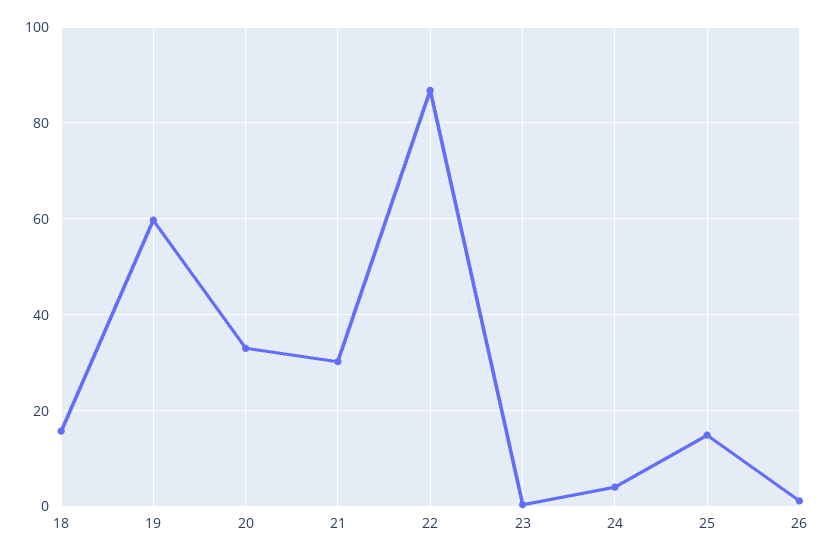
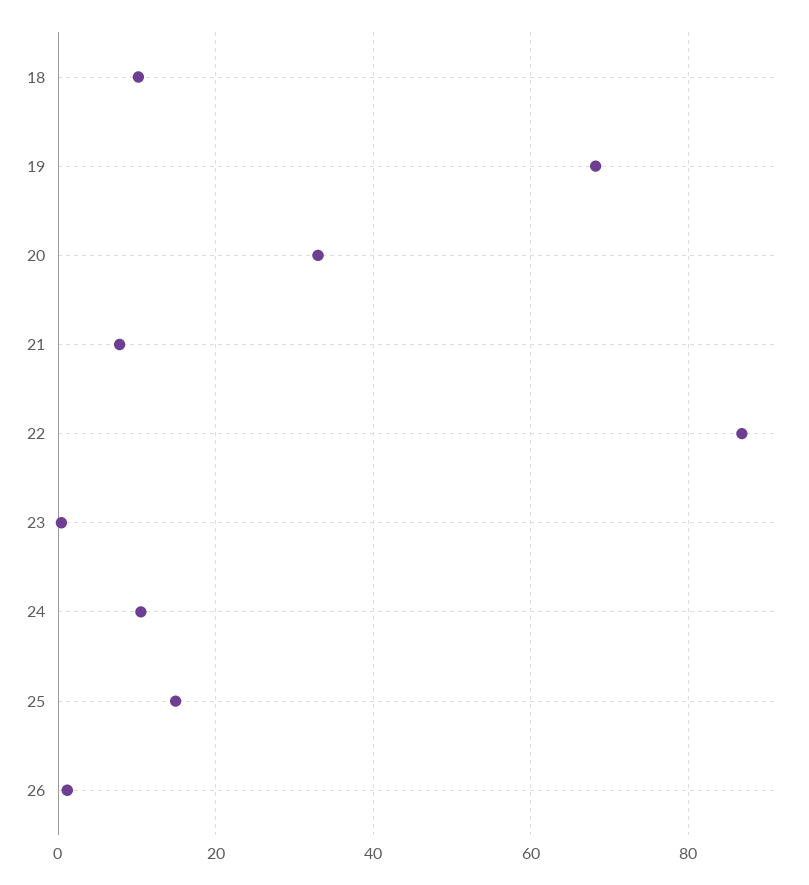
  {
-   "18": 16,
+   "18": 10,
-   "19": 60,
+   "19": 68,
    "20": 32,
-   "21": 30,
+   "21": 8,
    "22": 86,
    "23": 0,
-   "24": 4,
+   "24": 10,
    "25": 14,
    "26": 2
  }

